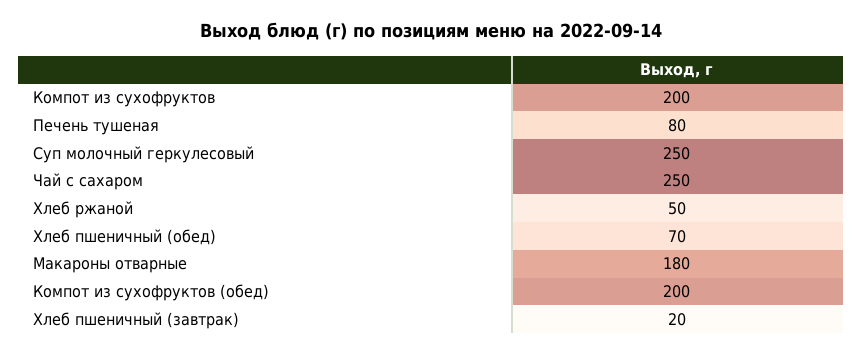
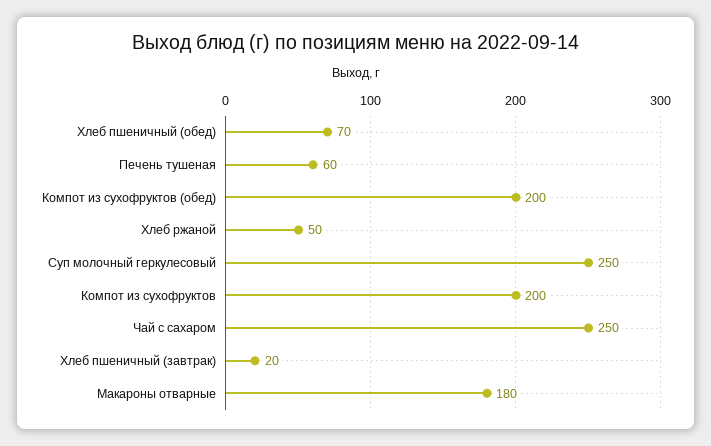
  {
    "Компот из сухофруктов": 200,
-   "Печень тушеная": 80,
+   "Печень тушеная": 60,
    "Суп молочный геркулесовый": 250,
    "Чай с сахаром": 250,
    "Хлеб ржаной": 50,
    "Хлеб пшеничный (обед)": 70,
    "Макароны отварные": 180,
    "Компот из сухофруктов (обед)": 200,
    "Хлеб пшеничный (завтрак)": 20
  }

